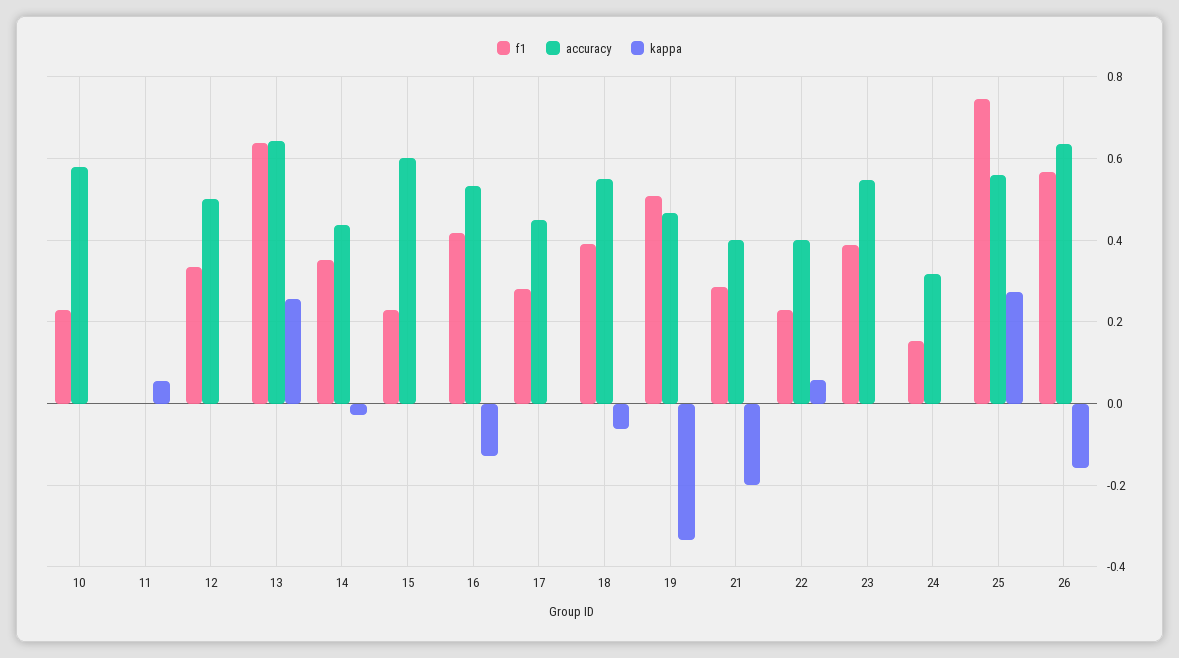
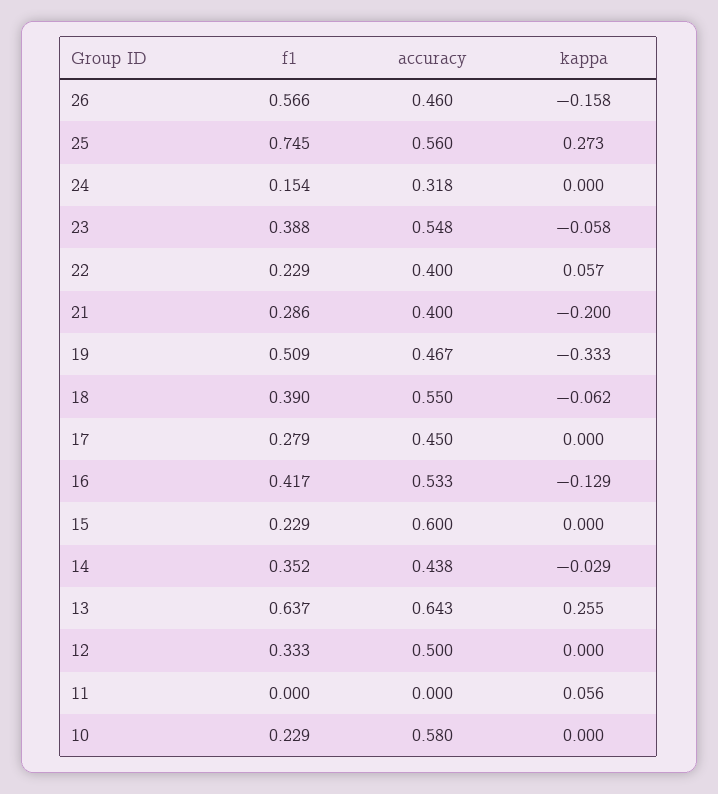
  {
    "f1": {
      "10": 0.229,
      "11": 0,
      "12": 0.333,
      "13": 0.637,
      "14": 0.352,
      "15": 0.229,
      "16": 0.417,
      "17": 0.279,
      "18": 0.39,
      "19": 0.509,
      "21": 0.286,
      "22": 0.229,
      "23": 0.388,
      "24": 0.154,
      "25": 0.745,
      "26": 0.566
    },
    "accuracy": {
      "10": 0.58,
      "11": 0,
      "12": 0.5,
      "13": 0.643,
      "14": 0.438,
      "15": 0.6,
      "16": 0.533,
      "17": 0.45,
      "18": 0.55,
      "19": 0.467,
      "21": 0.4,
      "22": 0.4,
      "23": 0.548,
      "24": 0.318,
      "25": 0.56,
-     "26": 0.64
+     "26": 0.46
    },
    "kappa": {
      "10": 0,
      "11": 0.056,
      "12": 0,
      "13": 0.255,
      "14": -0.029,
      "15": 0,
      "16": -0.129,
      "17": 0,
      "18": -0.062,
      "19": -0.333,
      "21": -0.2,
      "22": 0.057,
-     "23": 0,
+     "23": -0.058,
      "24": 0,
      "25": 0.273,
      "26": -0.158
    }
  }

